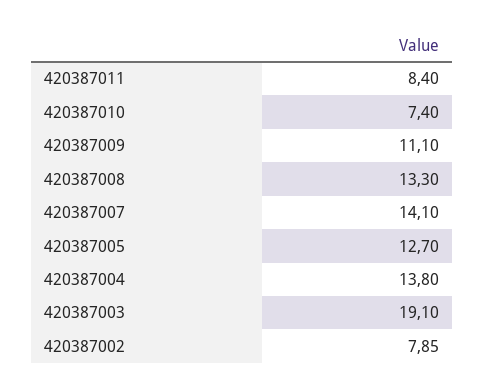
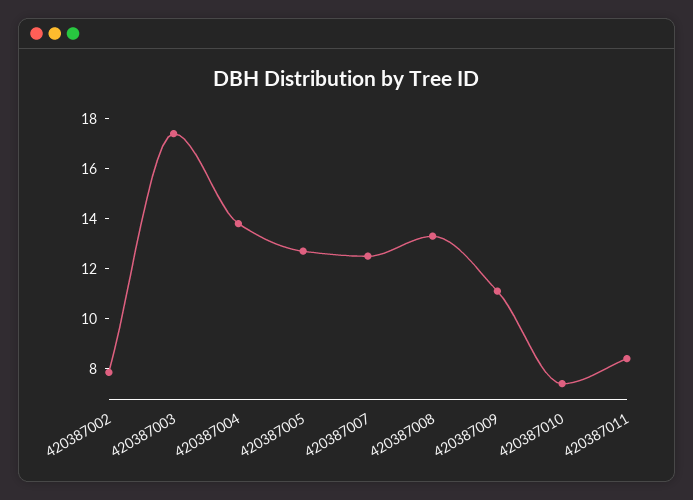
  {
    "420387011": 8.4,
    "420387010": 7.4,
    "420387009": 11.1,
    "420387008": 13.3,
-   "420387007": 14.1,
+   "420387007": 12.5,
    "420387005": 12.7,
    "420387004": 13.8,
-   "420387003": 19.1,
+   "420387003": 17.5,
    "420387002": 7.85
  }

